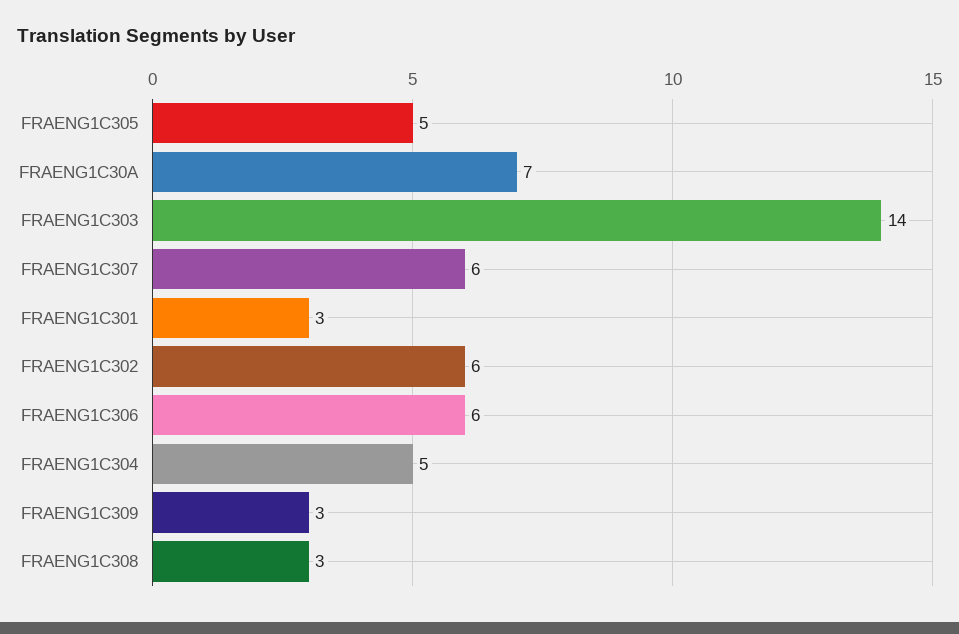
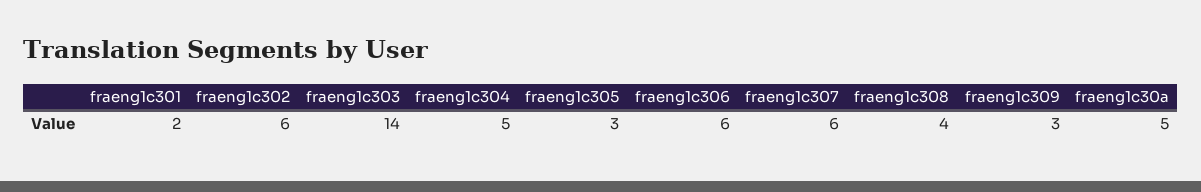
  {
-   "FRAENG1C305": 5,
+   "FRAENG1C305": 3,
-   "FRAENG1C30A": 7,
+   "FRAENG1C30A": 5,
    "FRAENG1C303": 14,
    "FRAENG1C307": 6,
-   "FRAENG1C301": 3,
+   "FRAENG1C301": 2,
    "FRAENG1C302": 6,
    "FRAENG1C306": 6,
    "FRAENG1C304": 5,
    "FRAENG1C309": 3,
-   "FRAENG1C308": 3
+   "FRAENG1C308": 4
  }

